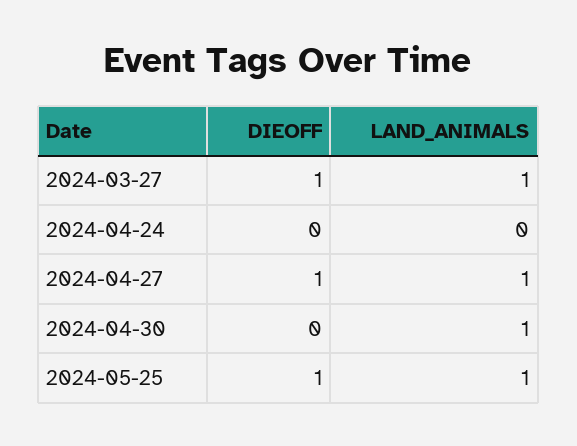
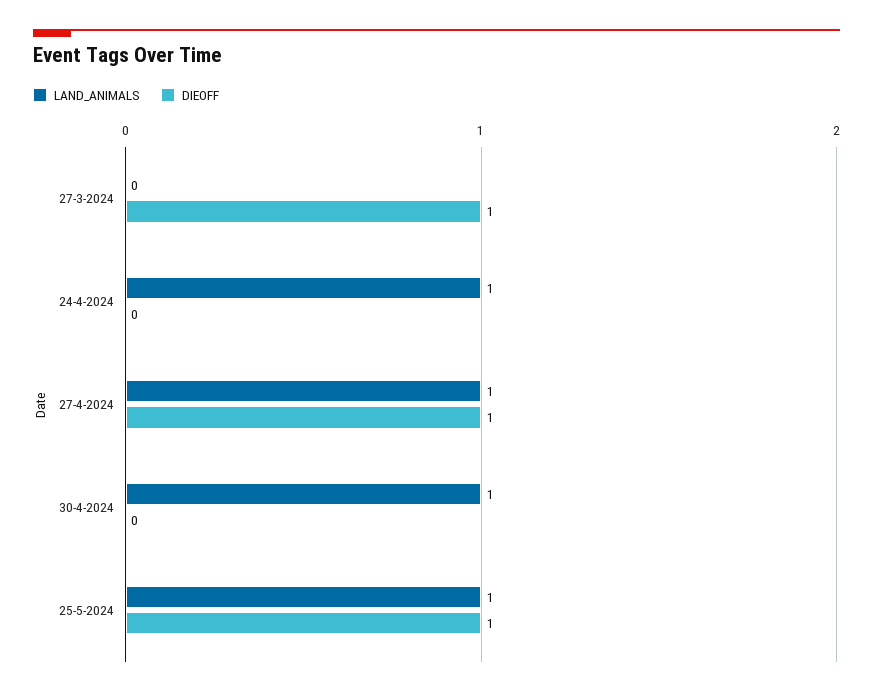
  {
    "DIEOFF": {
      "2024-03-27": 1,
      "2024-04-24": 0,
      "2024-04-27": 1,
      "2024-04-30": 0,
      "2024-05-25": 1
    },
    "LAND_ANIMALS": {
-     "2024-03-27": 1,
+     "2024-03-27": 0,
-     "2024-04-24": 0,
+     "2024-04-24": 1,
      "2024-04-27": 1,
      "2024-04-30": 1,
      "2024-05-25": 1
    }
  }

